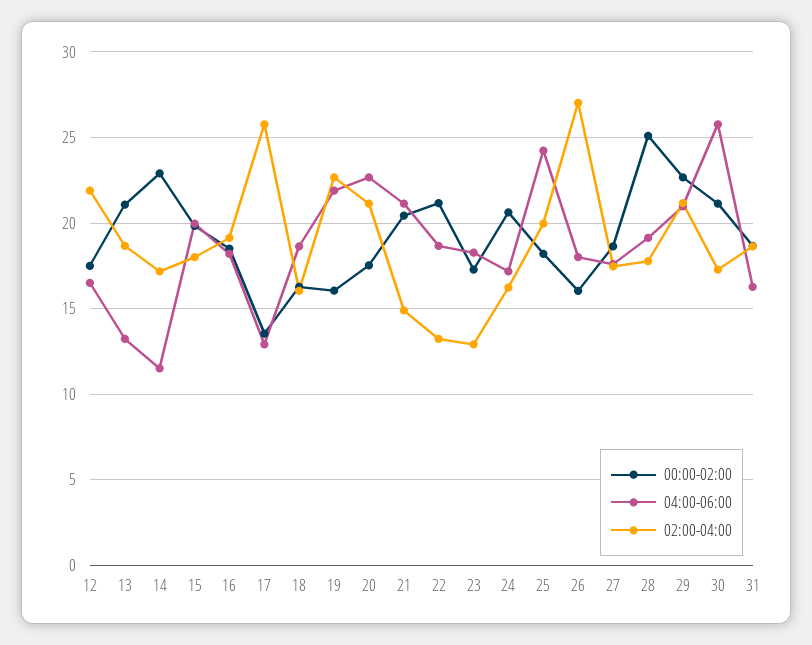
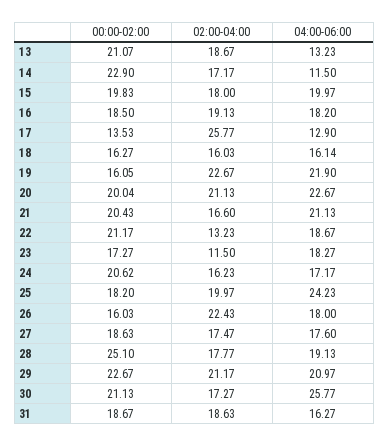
  {
    "00:00-02:00": {
-     "12": 17.5,
      "13": 21.07,
      "14": 22.9,
      "15": 19.83,
      "16": 18.5,
      "17": 13.53,
      "18": 16.27,
      "19": 16.05,
-     "20": 17.5,
+     "20": 20.04,
      "21": 20.43,
      "22": 21.17,
      "23": 17.27,
      "24": 20.62,
      "25": 18.2,
      "26": 16.03,
      "27": 18.63,
      "28": 25.1,
      "29": 22.67,
      "30": 21.13,
      "31": 18.67
    },
    "04:00-06:00": {
-     "12": 16.5,
      "13": 13.23,
      "14": 11.5,
      "15": 19.97,
      "16": 18.2,
      "17": 12.9,
-     "18": 18.5,
+     "18": 16.14,
      "19": 21.9,
      "20": 22.67,
      "21": 21.13,
      "22": 18.67,
      "23": 18.27,
      "24": 17.17,
      "25": 24.23,
      "26": 18,
      "27": 17.6,
      "28": 19.13,
      "29": 20.97,
      "30": 25.77,
      "31": 16.27
    },
    "02:00-04:00": {
-     "12": 22,
      "13": 18.67,
      "14": 17.17,
      "15": 18,
      "16": 19.13,
      "17": 25.77,
      "18": 16.03,
      "19": 22.67,
      "20": 21.13,
-     "21": 15,
+     "21": 16.6,
      "22": 13.23,
-     "23": 13,
+     "23": 11.5,
      "24": 16.23,
      "25": 19.97,
-     "26": 27,
+     "26": 22.43,
      "27": 17.47,
      "28": 17.77,
      "29": 21.17,
      "30": 17.27,
      "31": 18.63
    }
  }

